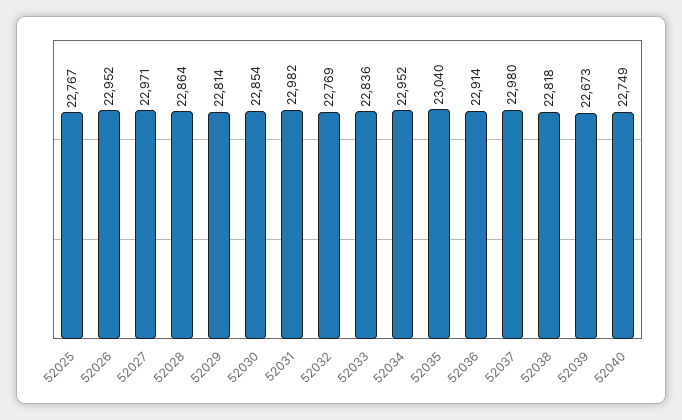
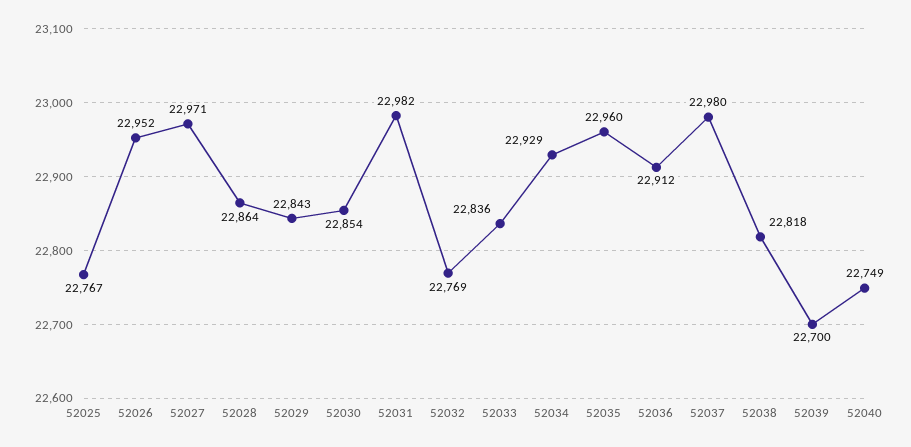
  {
    "52025": 22767,
    "52026": 22952,
    "52027": 22971,
    "52028": 22864,
-   "52029": 22814,
+   "52029": 22843,
    "52030": 22854,
    "52031": 22982,
    "52032": 22769,
    "52033": 22836,
-   "52034": 22952,
+   "52034": 22929,
-   "52035": 23040,
+   "52035": 22960,
-   "52036": 22914,
+   "52036": 22912,
    "52037": 22980,
    "52038": 22818,
-   "52039": 22673,
+   "52039": 22700,
    "52040": 22749
  }

